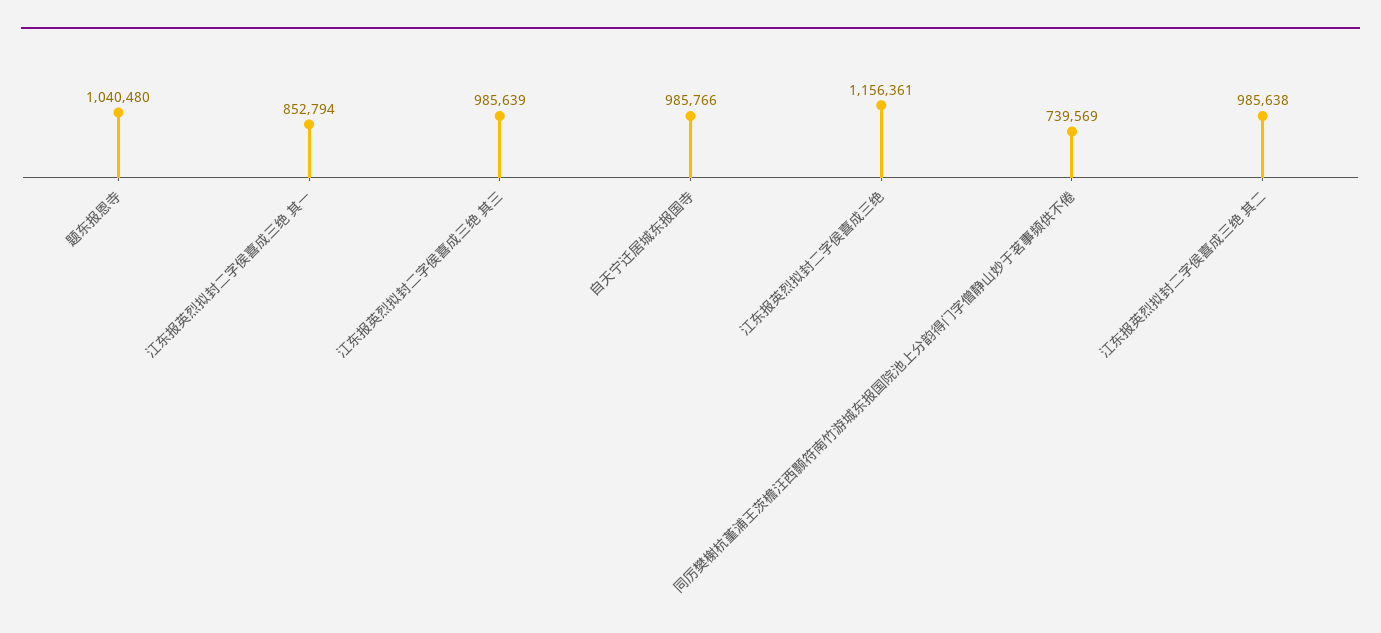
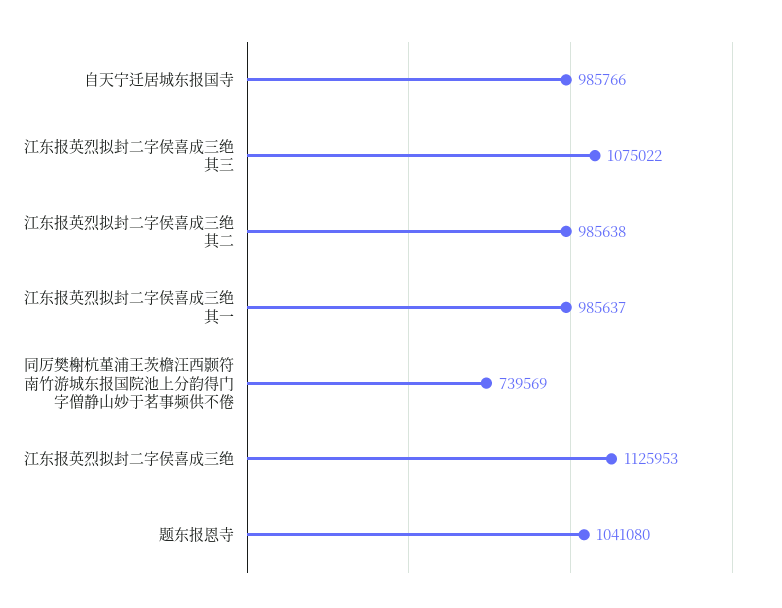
  {
-   "题东报恩寺": 1040480,
+   "题东报恩寺": 1041080,
-   "江东报英烈拟封二字侯喜成三绝 其一": 852794,
+   "江东报英烈拟封二字侯喜成三绝 其一": 985637,
-   "江东报英烈拟封二字侯喜成三绝 其三": 985639,
+   "江东报英烈拟封二字侯喜成三绝 其三": 1075022,
    "自天宁迁居城东报国寺": 985766,
-   "江东报英烈拟封二字侯喜成三绝": 1156361,
+   "江东报英烈拟封二字侯喜成三绝": 1125953,
    "同厉樊榭杭堇浦王茨檐汪西颢符南竹游城东报国院池上分韵得门字僧静山妙于茗事频供不倦": 739569,
    "江东报英烈拟封二字侯喜成三绝 其二": 985638
  }

